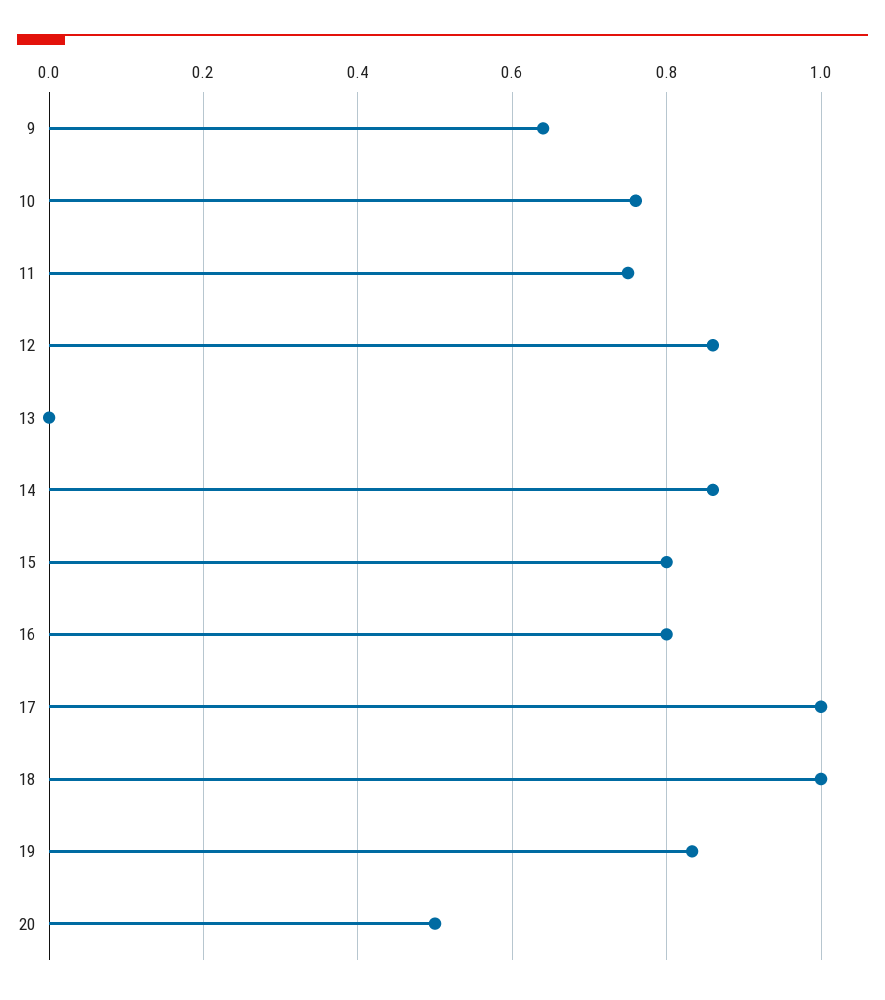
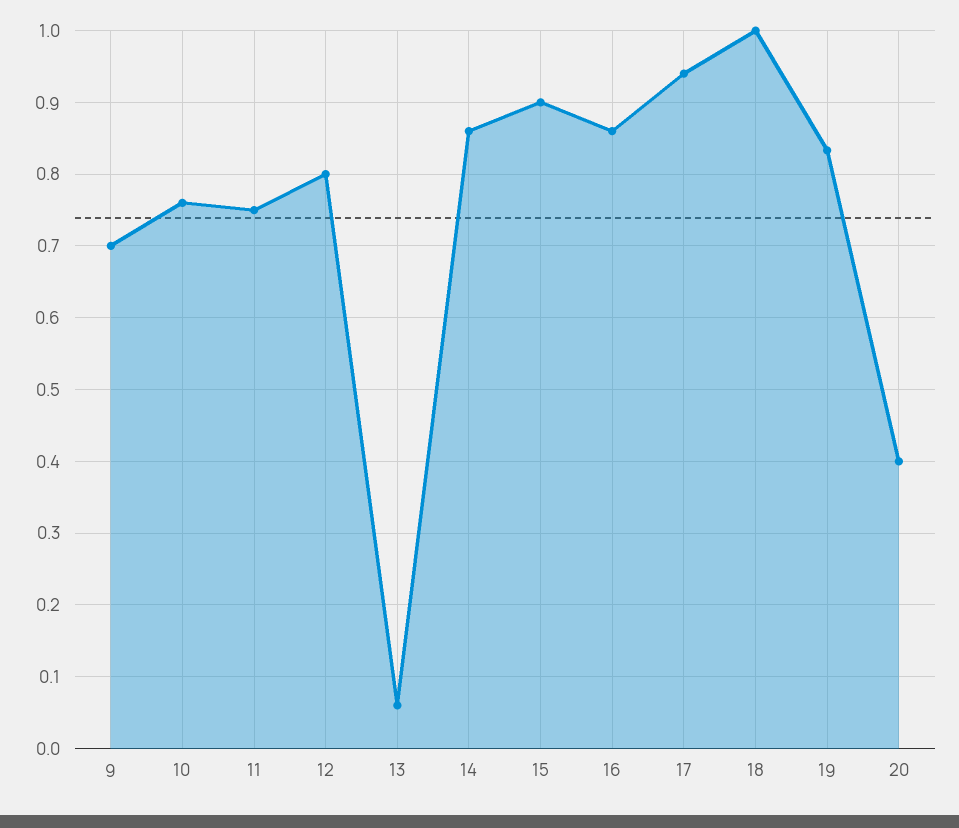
  {
-   "9": 0.64,
+   "9": 0.7,
    "10": 0.76,
    "11": 0.75,
-   "12": 0.86,
+   "12": 0.8,
-   "13": 0,
+   "13": 0.06,
    "14": 0.86,
-   "15": 0.8,
+   "15": 0.9,
-   "16": 0.8,
+   "16": 0.86,
-   "17": 1,
+   "17": 0.94,
    "18": 1,
    "19": 0.83,
-   "20": 0.5
+   "20": 0.4
  }

